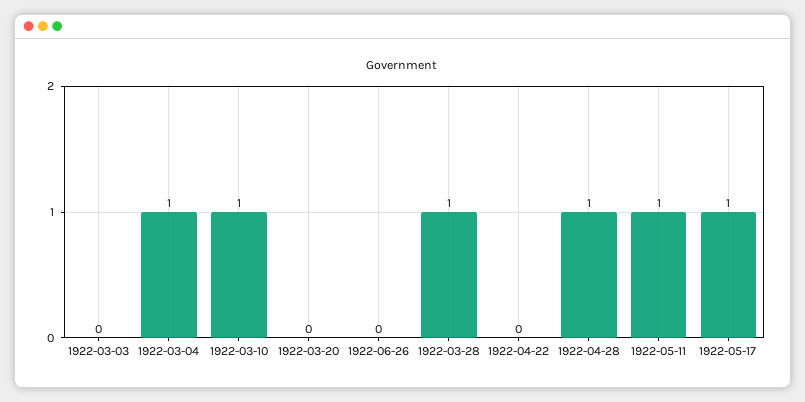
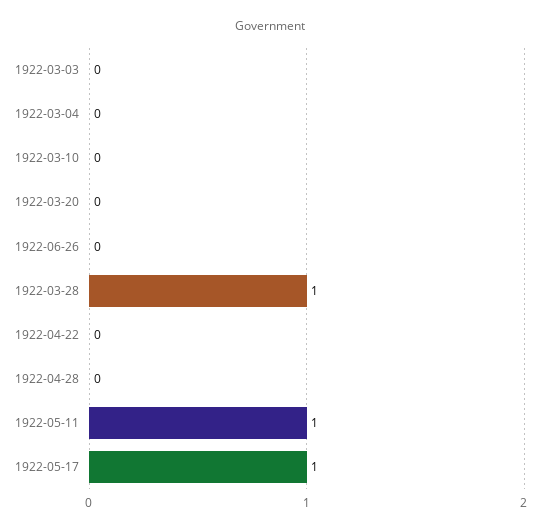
  {
    "1922-03-03": 0,
-   "1922-03-04": 1,
+   "1922-03-04": 0,
-   "1922-03-10": 1,
+   "1922-03-10": 0,
    "1922-03-20": 0,
    "1922-06-26": 0,
    "1922-03-28": 1,
    "1922-04-22": 0,
-   "1922-04-28": 1,
+   "1922-04-28": 0,
    "1922-05-11": 1,
    "1922-05-17": 1
  }

